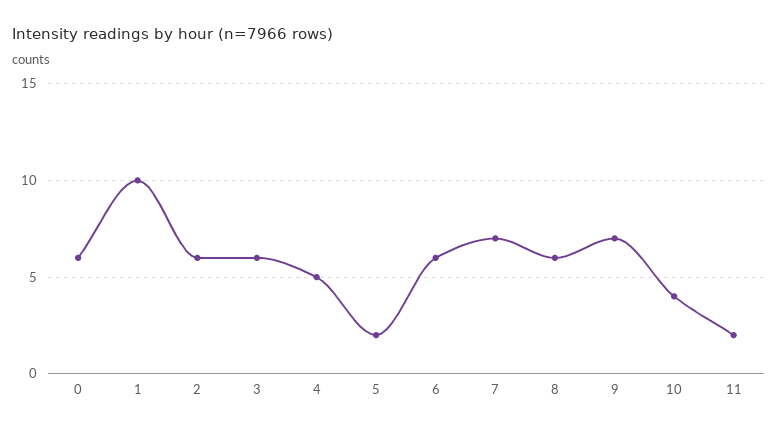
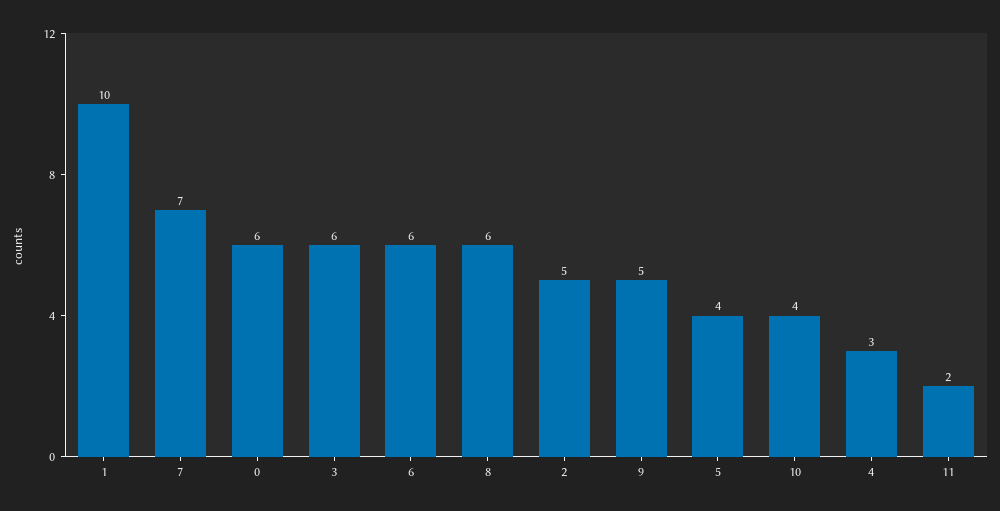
  {
    "0": 6,
    "1": 10,
-   "2": 6,
+   "2": 5,
    "3": 6,
-   "4": 5,
+   "4": 3,
-   "5": 2,
+   "5": 4,
    "6": 6,
    "7": 7,
    "8": 6,
-   "9": 7,
+   "9": 5,
    "10": 4,
    "11": 2
  }

